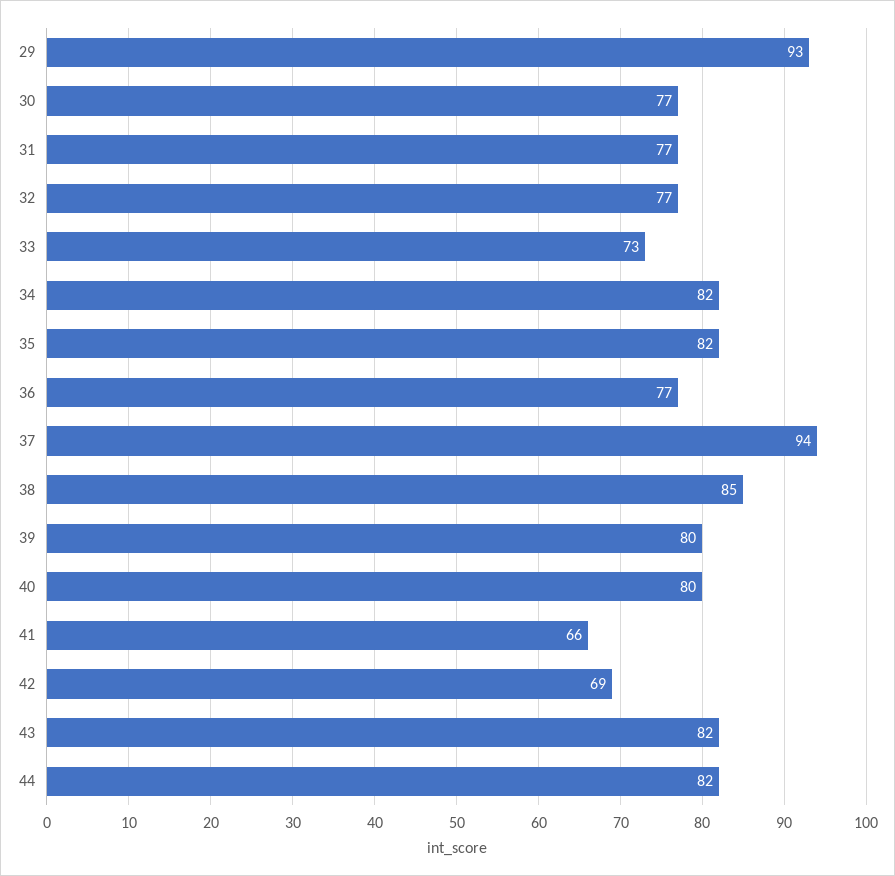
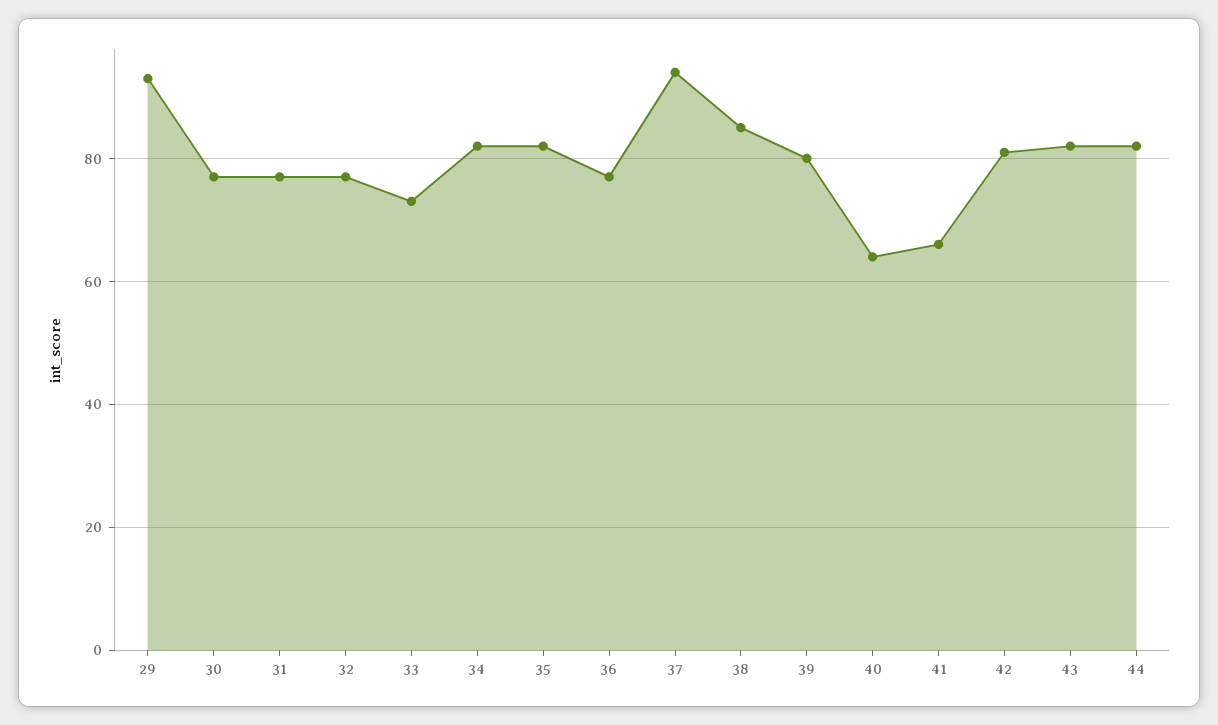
  {
    "29": 93,
    "30": 77,
    "31": 77,
    "32": 77,
    "33": 73,
    "34": 82,
    "35": 82,
    "36": 77,
    "37": 94,
    "38": 85,
    "39": 80,
-   "40": 80,
+   "40": 65,
    "41": 66,
-   "42": 69,
+   "42": 80,
    "43": 82,
    "44": 82
  }

